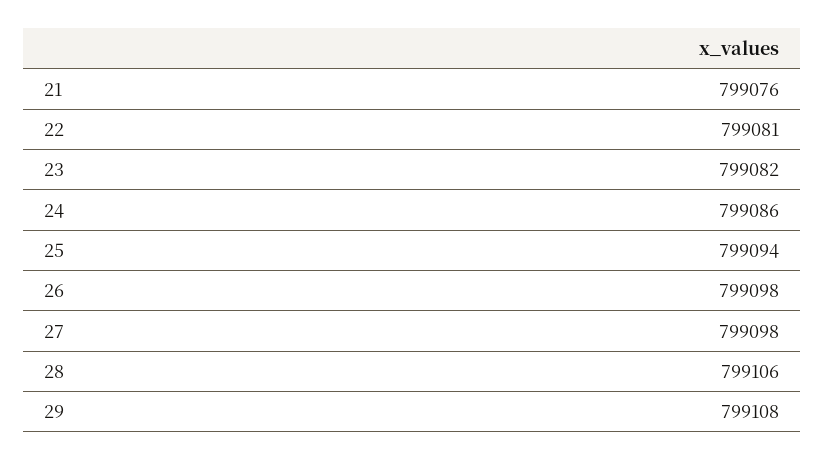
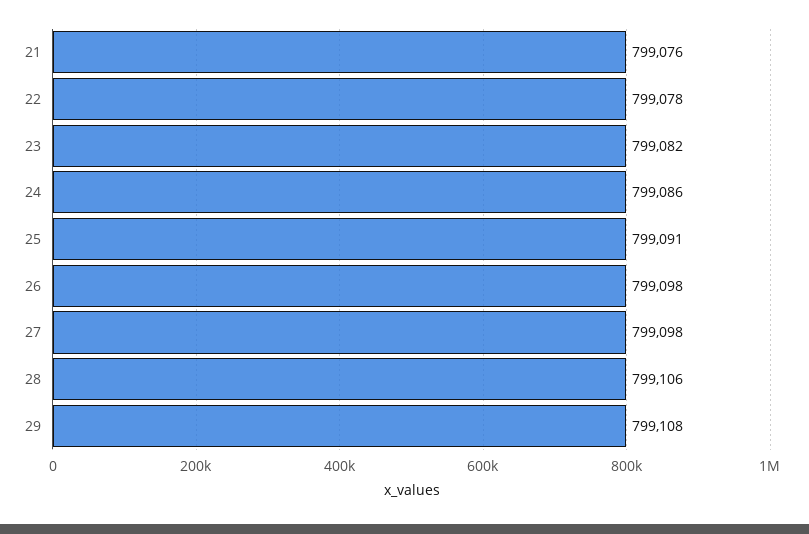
  {
    "21": 799076,
-   "22": 799081,
+   "22": 799078,
    "23": 799082,
    "24": 799086,
-   "25": 799094,
+   "25": 799091,
    "26": 799098,
    "27": 799098,
    "28": 799106,
    "29": 799108
  }

